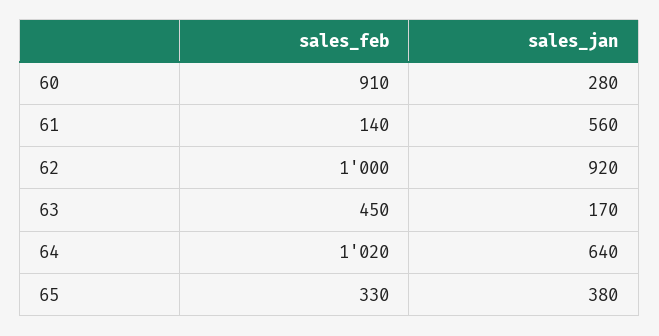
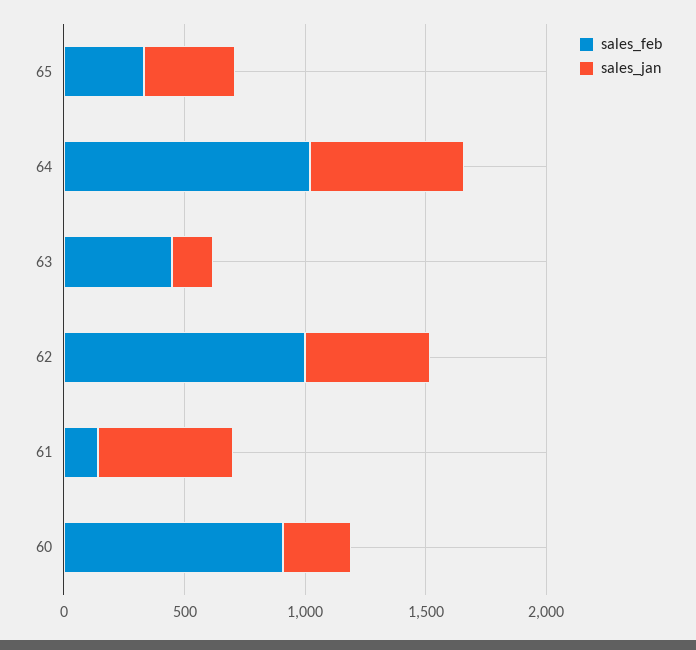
  {
    "sales_feb": {
      "60": 910,
      "61": 140,
      "62": 1000,
      "63": 450,
      "64": 1020,
      "65": 330
    },
    "sales_jan": {
      "60": 280,
      "61": 560,
-     "62": 920,
+     "62": 500,
      "63": 170,
      "64": 640,
      "65": 380
    }
  }

